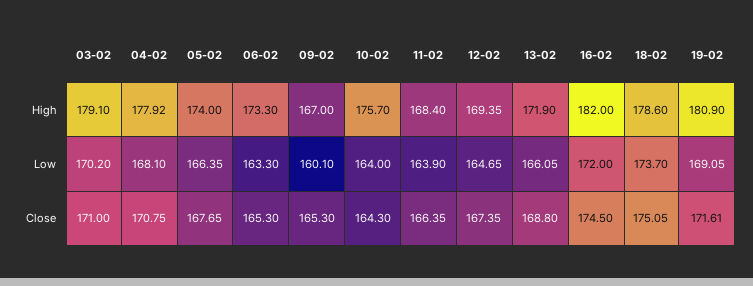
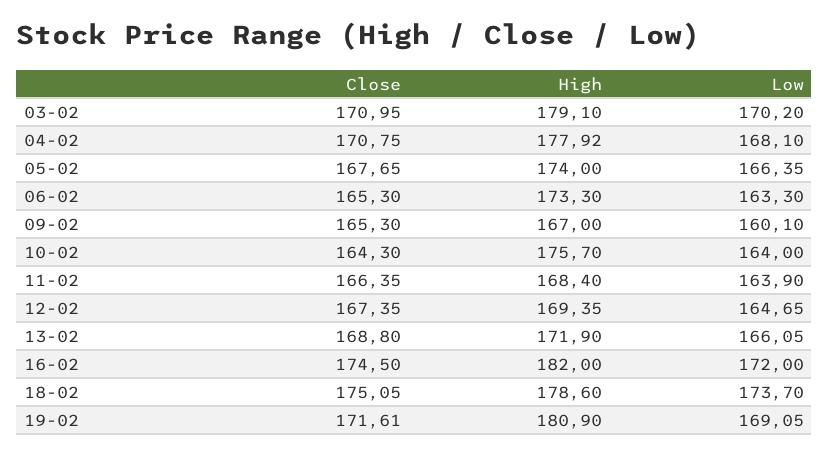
  {
    "03-02": {
      "High": 179.1,
      "Low": 170.2,
-     "Close": 171
+     "Close": 170.95
    },
    "04-02": {
      "High": 177.92,
      "Low": 168.1,
      "Close": 170.75
    },
    "05-02": {
      "High": 174,
      "Low": 166.35,
      "Close": 167.65
    },
    "06-02": {
      "High": 173.3,
      "Low": 163.3,
      "Close": 165.3
    },
    "09-02": {
      "High": 167,
      "Low": 160.1,
      "Close": 165.3
    },
    "10-02": {
      "High": 175.7,
      "Low": 164,
      "Close": 164.3
    },
    "11-02": {
      "High": 168.4,
      "Low": 163.9,
      "Close": 166.35
    },
    "12-02": {
      "High": 169.35,
      "Low": 164.65,
      "Close": 167.35
    },
    "13-02": {
      "High": 171.9,
      "Low": 166.05,
      "Close": 168.8
    },
    "16-02": {
      "High": 182,
      "Low": 172,
      "Close": 174.5
    },
    "18-02": {
      "High": 178.6,
      "Low": 173.7,
      "Close": 175.05
    },
    "19-02": {
      "High": 180.9,
      "Low": 169.05,
      "Close": 171.61
    }
  }

